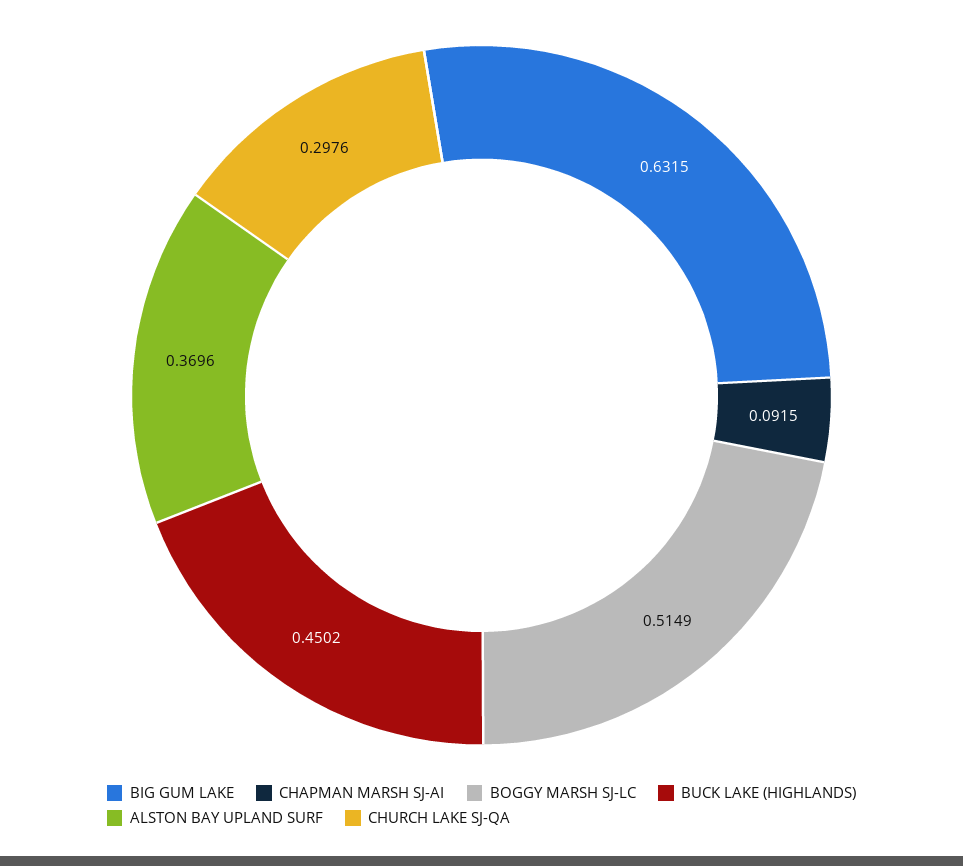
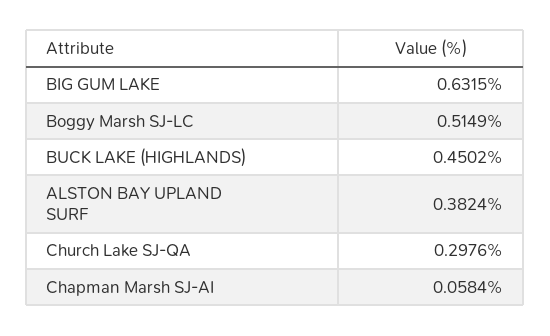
  {
    "BIG GUM LAKE": 0.6315,
-   "CHAPMAN MARSH SJ-AI": 0.0915,
+   "CHAPMAN MARSH SJ-AI": 0.0584,
    "BOGGY MARSH SJ-LC": 0.5149,
    "BUCK LAKE (HIGHLANDS)": 0.4502,
-   "ALSTON BAY UPLAND SURF": 0.3696,
+   "ALSTON BAY UPLAND SURF": 0.3824,
    "CHURCH LAKE SJ-QA": 0.2976
  }

